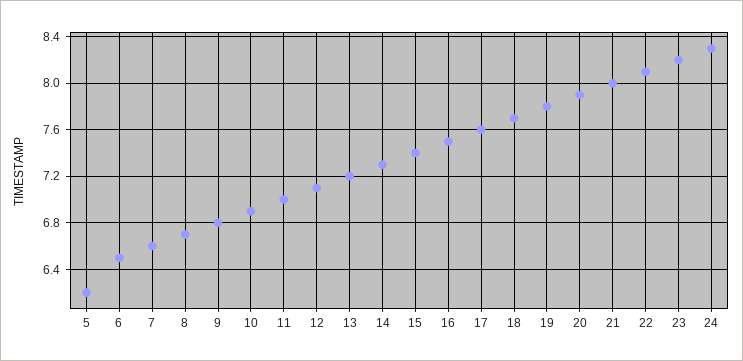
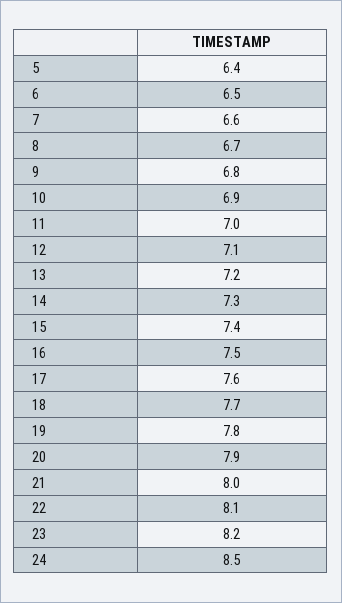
  {
-   "5": 6.2,
+   "5": 6.4,
    "6": 6.5,
    "7": 6.6,
    "8": 6.7,
    "9": 6.8,
    "10": 6.9,
    "11": 7,
    "12": 7.1,
    "13": 7.2,
    "14": 7.3,
    "15": 7.4,
    "16": 7.5,
    "17": 7.6,
    "18": 7.7,
    "19": 7.8,
    "20": 7.9,
    "21": 8,
    "22": 8.1,
    "23": 8.2,
-   "24": 8.3
+   "24": 8.5
  }

